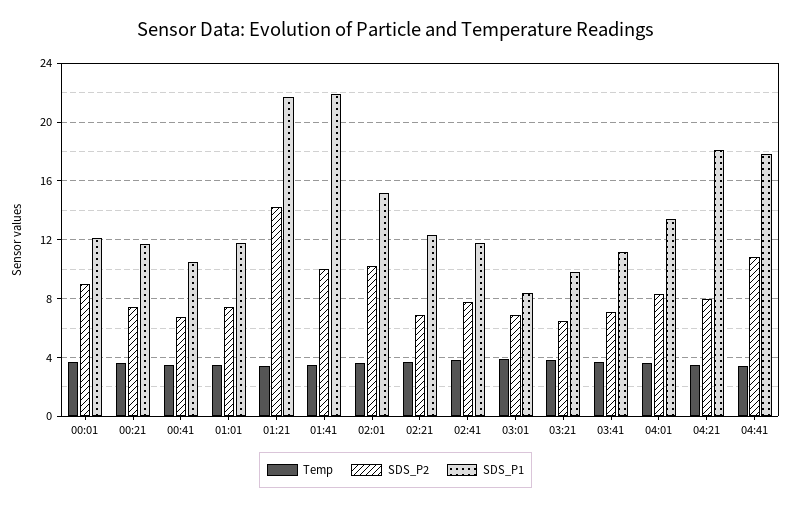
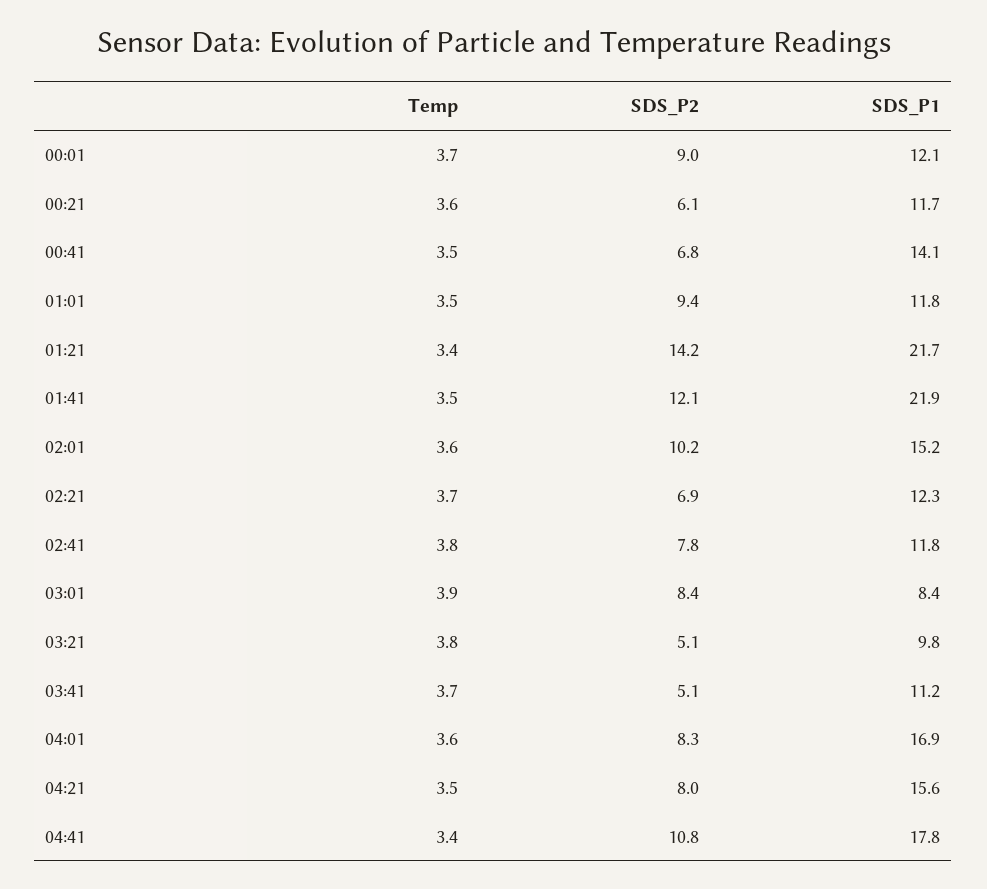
  {
    "Temp": {
      "00:01": 3.7,
      "00:21": 3.6,
      "00:41": 3.5,
      "01:01": 3.5,
      "01:21": 3.4,
      "01:41": 3.5,
      "02:01": 3.6,
      "02:21": 3.7,
      "02:41": 3.8,
      "03:01": 3.9,
      "03:21": 3.8,
      "03:41": 3.7,
      "04:01": 3.6,
      "04:21": 3.5,
      "04:41": 3.4
    },
    "SDS_P2": {
      "00:01": 9,
-     "00:21": 7.5,
+     "00:21": 6.1,
      "00:41": 6.8,
-     "01:01": 7.5,
+     "01:01": 9.4,
      "01:21": 14.2,
-     "01:41": 10,
+     "01:41": 12.1,
      "02:01": 10.2,
      "02:21": 6.9,
      "02:41": 7.8,
-     "03:01": 7,
+     "03:01": 8.4,
-     "03:21": 6.5,
+     "03:21": 5.1,
-     "03:41": 7,
+     "03:41": 5.1,
      "04:01": 8.3,
      "04:21": 8,
      "04:41": 10.8
    },
    "SDS_P1": {
      "00:01": 12.1,
      "00:21": 11.7,
-     "00:41": 10.5,
+     "00:41": 14.1,
      "01:01": 11.8,
      "01:21": 21.7,
      "01:41": 21.9,
      "02:01": 15.2,
      "02:21": 12.3,
      "02:41": 11.8,
      "03:01": 8.4,
      "03:21": 9.8,
      "03:41": 11.2,
-     "04:01": 13.5,
+     "04:01": 16.9,
-     "04:21": 18,
+     "04:21": 15.6,
      "04:41": 17.8
    }
  }

